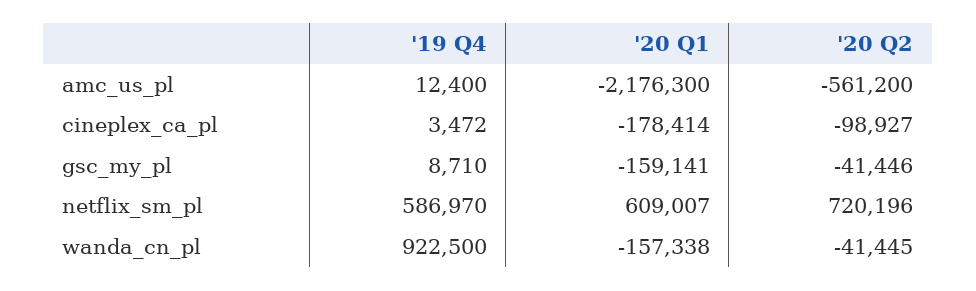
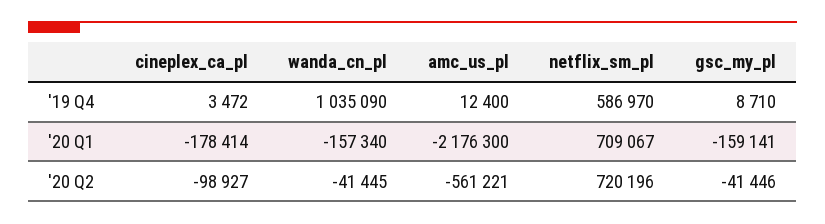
  {
    "'19 Q4": {
      "amc_us_pl": 12400,
      "cineplex_ca_pl": 3472,
      "gsc_my_pl": 8710,
      "netflix_sm_pl": 586970,
-     "wanda_cn_pl": 922500
+     "wanda_cn_pl": 1035090
    },
    "'20 Q1": {
      "amc_us_pl": -2176300,
      "cineplex_ca_pl": -178414,
      "gsc_my_pl": -159141,
-     "netflix_sm_pl": 609007,
+     "netflix_sm_pl": 709067,
-     "wanda_cn_pl": -157338
+     "wanda_cn_pl": -157340
    },
    "'20 Q2": {
-     "amc_us_pl": -561200,
+     "amc_us_pl": -561221,
      "cineplex_ca_pl": -98927,
      "gsc_my_pl": -41446,
      "netflix_sm_pl": 720196,
      "wanda_cn_pl": -41445
    }
  }

